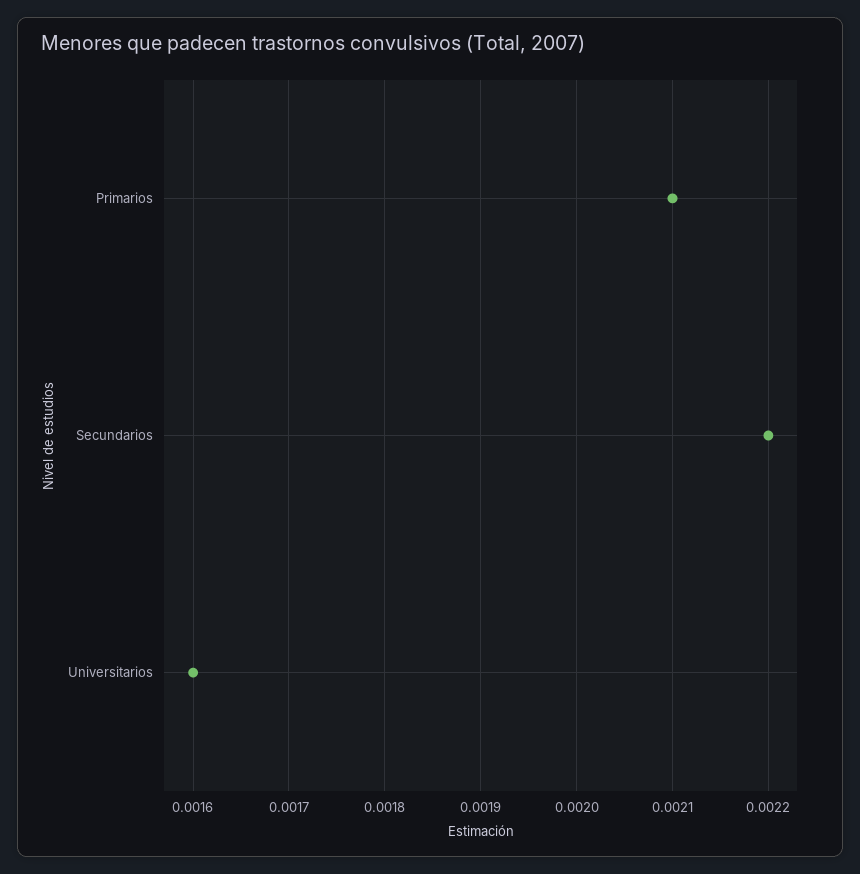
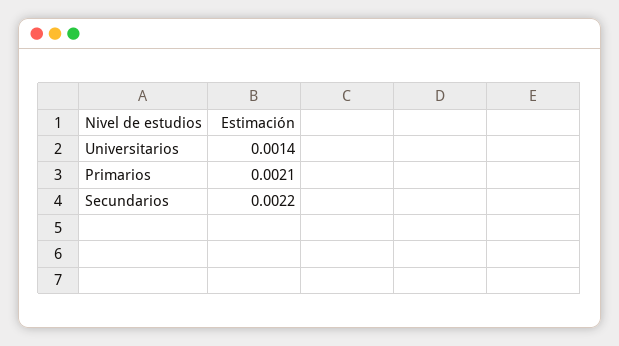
  {
    "Primarios": 0.0021,
    "Secundarios": 0.0022,
-   "Universitarios": 0.0016
+   "Universitarios": 0.0014
  }

